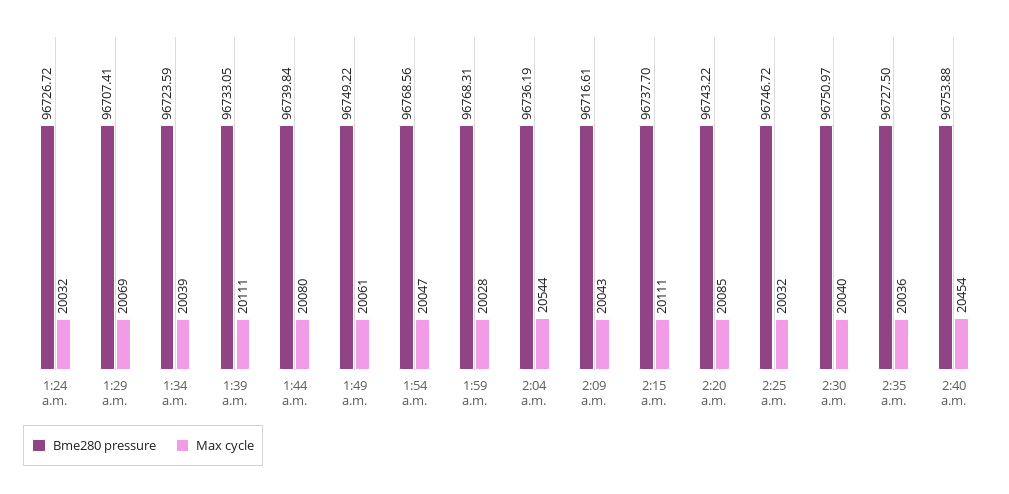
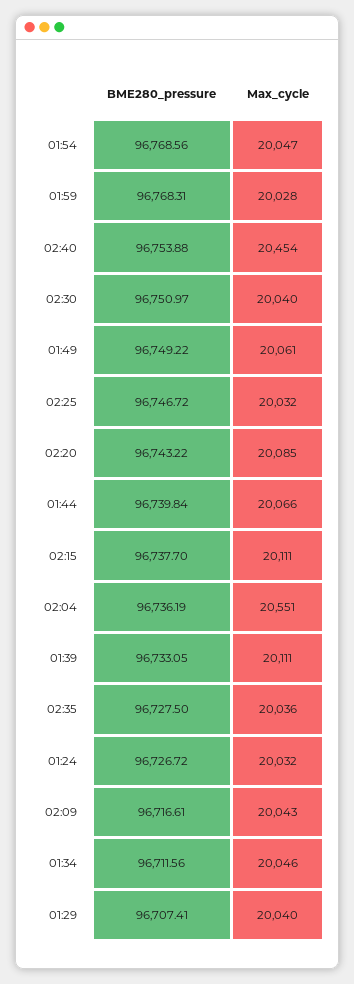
  {
    "Bme280 pressure": {
      "1:24 a.m.": 96726.72,
      "1:29 a.m.": 96707.41,
-     "1:34 a.m.": 96723.59,
+     "1:34 a.m.": 96711.56,
      "1:39 a.m.": 96733.05,
      "1:44 a.m.": 96739.84,
      "1:49 a.m.": 96749.22,
      "1:54 a.m.": 96768.56,
      "1:59 a.m.": 96768.31,
      "2:04 a.m.": 96736.19,
      "2:09 a.m.": 96716.61,
      "2:15 a.m.": 96737.7,
      "2:20 a.m.": 96743.22,
      "2:25 a.m.": 96746.72,
      "2:30 a.m.": 96750.97,
      "2:35 a.m.": 96727.5,
      "2:40 a.m.": 96753.88
    },
    "Max cycle": {
      "1:24 a.m.": 20032,
-     "1:29 a.m.": 20069,
+     "1:29 a.m.": 20040,
-     "1:34 a.m.": 20039,
+     "1:34 a.m.": 20046,
      "1:39 a.m.": 20111,
-     "1:44 a.m.": 20080,
+     "1:44 a.m.": 20066,
      "1:49 a.m.": 20061,
      "1:54 a.m.": 20047,
      "1:59 a.m.": 20028,
-     "2:04 a.m.": 20544,
+     "2:04 a.m.": 20551,
      "2:09 a.m.": 20043,
      "2:15 a.m.": 20111,
      "2:20 a.m.": 20085,
      "2:25 a.m.": 20032,
      "2:30 a.m.": 20040,
      "2:35 a.m.": 20036,
      "2:40 a.m.": 20454
    }
  }

